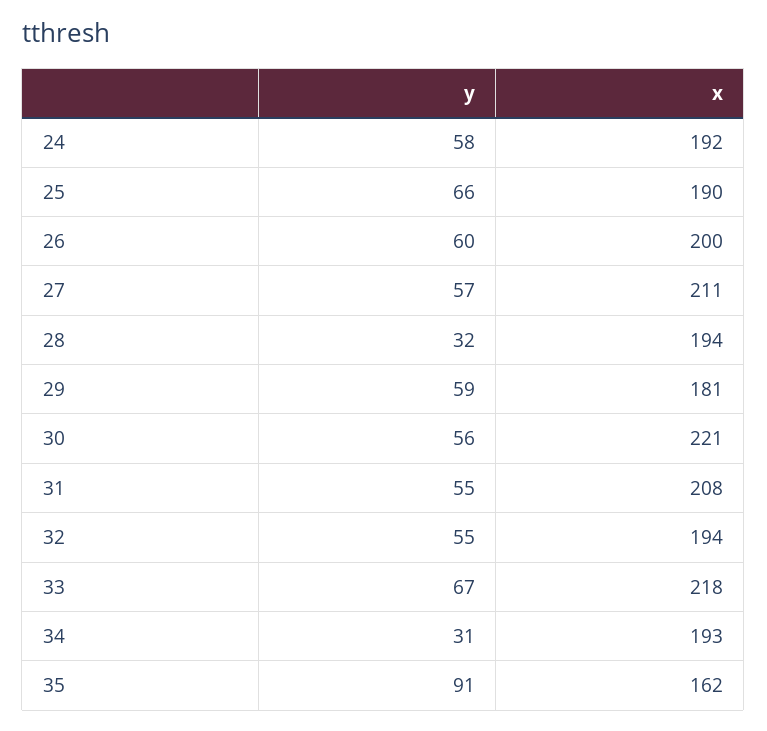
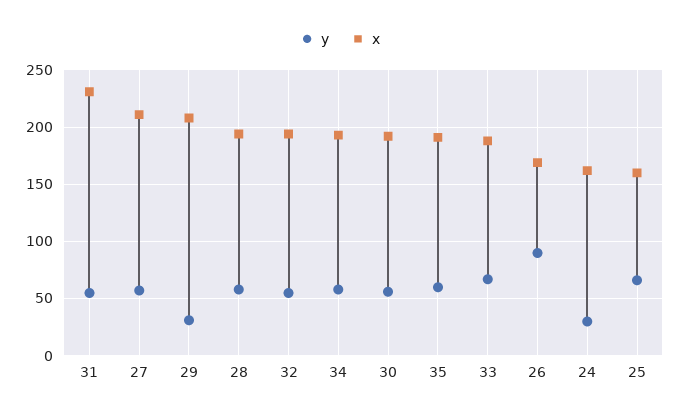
  {
    "y": {
-     "24": 58,
+     "24": 30,
      "25": 66,
-     "26": 60,
+     "26": 90,
      "27": 57,
-     "28": 32,
+     "28": 60,
-     "29": 59,
+     "29": 30,
      "30": 56,
      "31": 55,
      "32": 55,
      "33": 67,
-     "34": 31,
+     "34": 60,
-     "35": 91
+     "35": 60
    },
    "x": {
-     "24": 192,
+     "24": 160,
-     "25": 190,
+     "25": 160,
-     "26": 200,
+     "26": 170,
      "27": 211,
      "28": 194,
-     "29": 181,
+     "29": 210,
-     "30": 221,
+     "30": 190,
-     "31": 208,
+     "31": 230,
      "32": 194,
-     "33": 218,
+     "33": 190,
      "34": 193,
-     "35": 162
+     "35": 190
    }
  }

